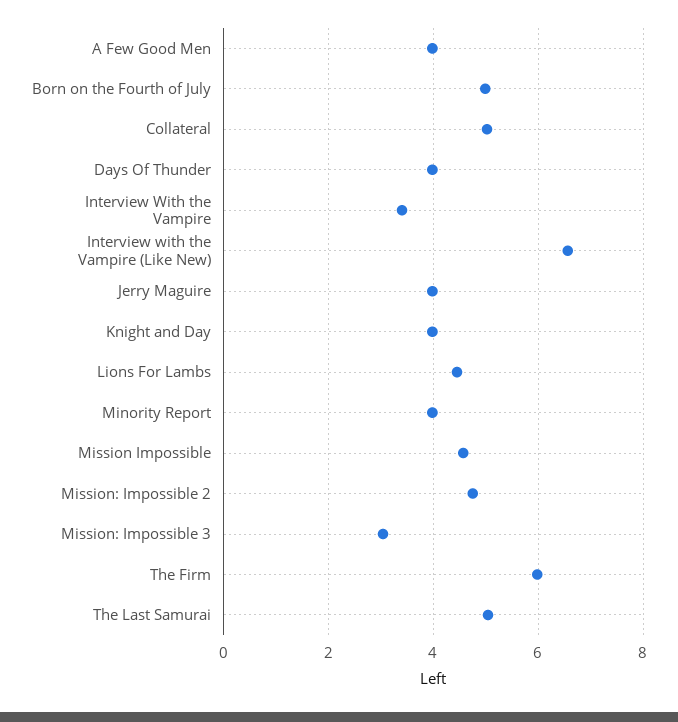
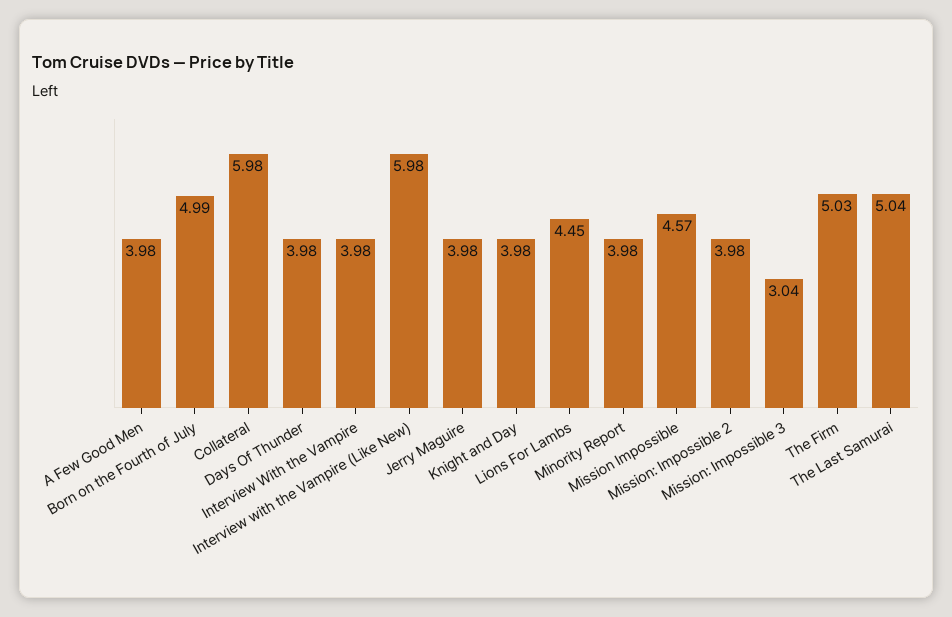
  {
    "A Few Good Men": 3.98,
    "Born on the Fourth of July": 4.99,
-   "Collateral": 5,
+   "Collateral": 5.98,
    "Days Of Thunder": 3.98,
-   "Interview With the Vampire": 3.4,
+   "Interview With the Vampire": 3.98,
-   "Interview with the Vampire (Like New)": 6.6,
+   "Interview with the Vampire (Like New)": 5.98,
    "Jerry Maguire": 3.98,
    "Knight and Day": 3.98,
    "Lions For Lambs": 4.45,
    "Minority Report": 3.98,
    "Mission Impossible": 4.57,
-   "Mission: Impossible 2": 4.8,
+   "Mission: Impossible 2": 3.98,
    "Mission: Impossible 3": 3.04,
-   "The Firm": 6,
+   "The Firm": 5.03,
    "The Last Samurai": 5.04
  }

